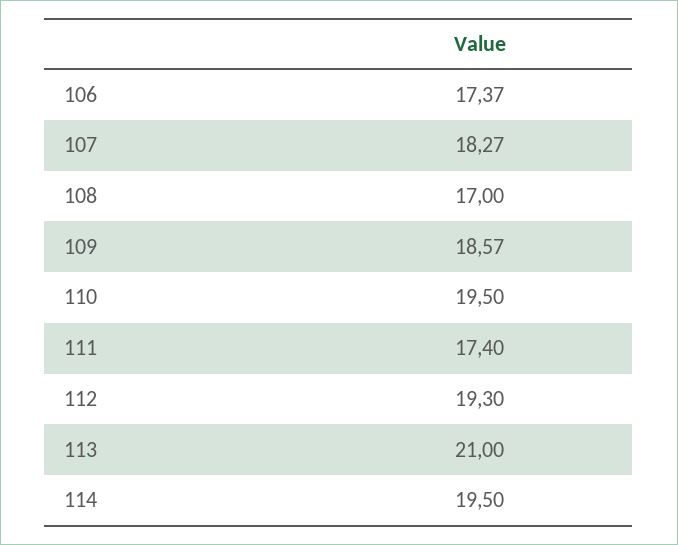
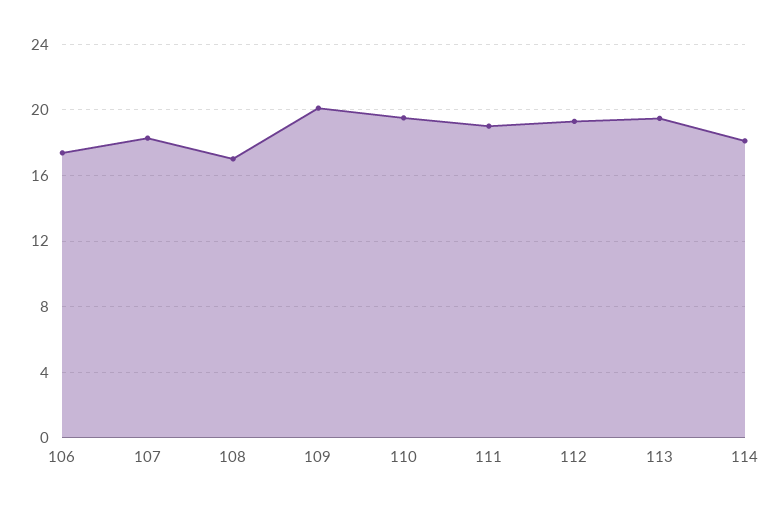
  {
    "106": 17.37,
    "107": 18.27,
    "108": 17,
-   "109": 18.57,
+   "109": 20,
    "110": 19.5,
-   "111": 17.4,
+   "111": 19,
    "112": 19.3,
-   "113": 21,
+   "113": 19.5,
-   "114": 19.5
+   "114": 18
  }

